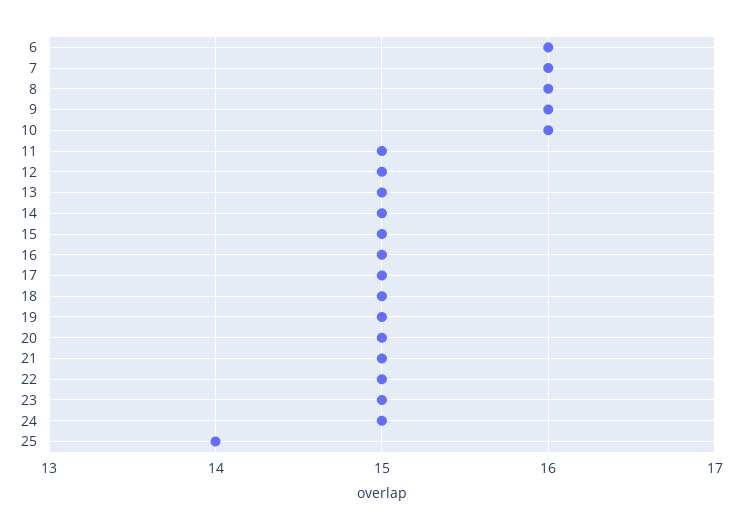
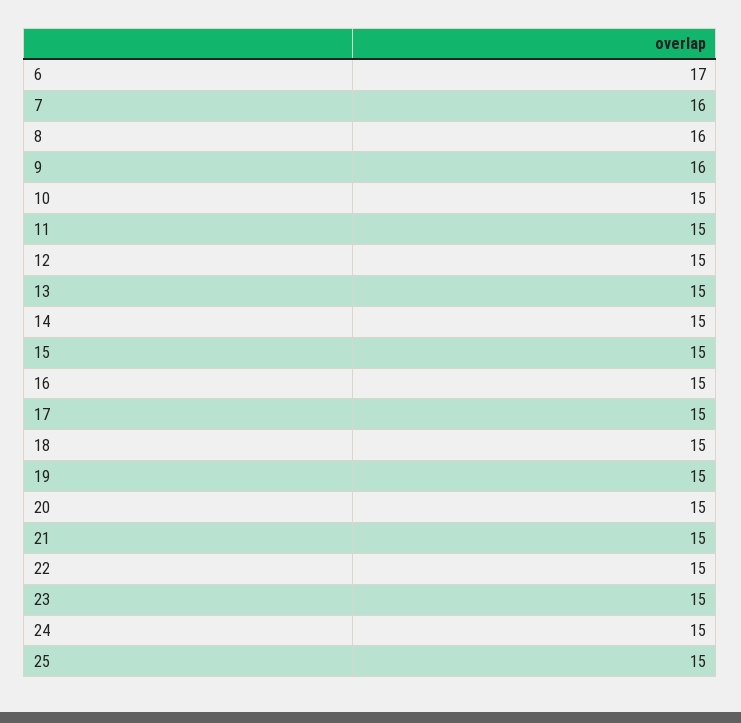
  {
-   "6": 16,
+   "6": 17,
    "7": 16,
    "8": 16,
    "9": 16,
-   "10": 16,
+   "10": 15,
    "11": 15,
    "12": 15,
    "13": 15,
    "14": 15,
    "15": 15,
    "16": 15,
    "17": 15,
    "18": 15,
    "19": 15,
    "20": 15,
    "21": 15,
    "22": 15,
    "23": 15,
    "24": 15,
-   "25": 14
+   "25": 15
  }

